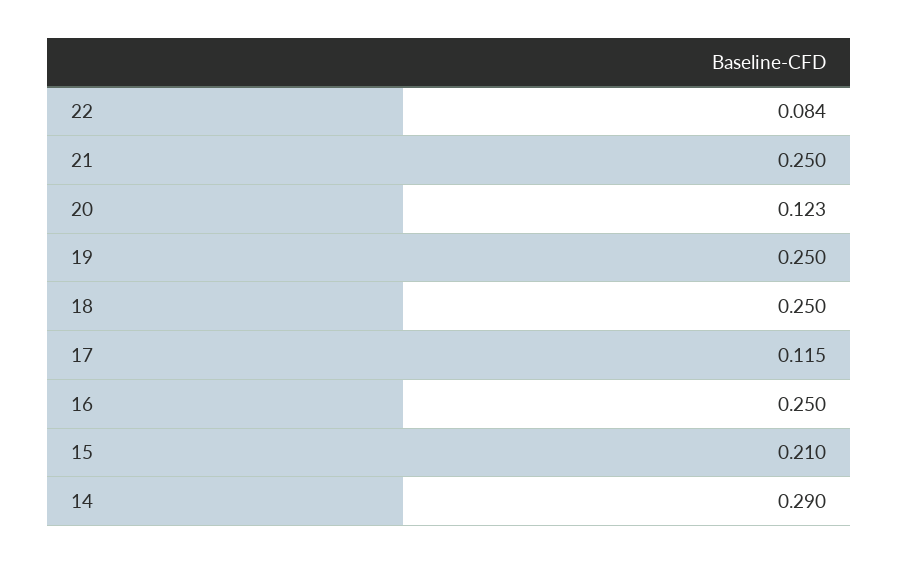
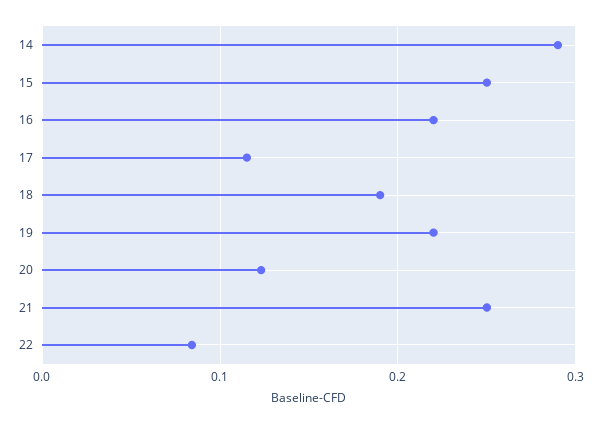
  {
    "22": 0.084,
    "21": 0.25,
    "20": 0.123,
-   "19": 0.25,
+   "19": 0.22,
-   "18": 0.25,
+   "18": 0.19,
    "17": 0.115,
-   "16": 0.25,
+   "16": 0.22,
-   "15": 0.21,
+   "15": 0.25,
    "14": 0.29
  }

